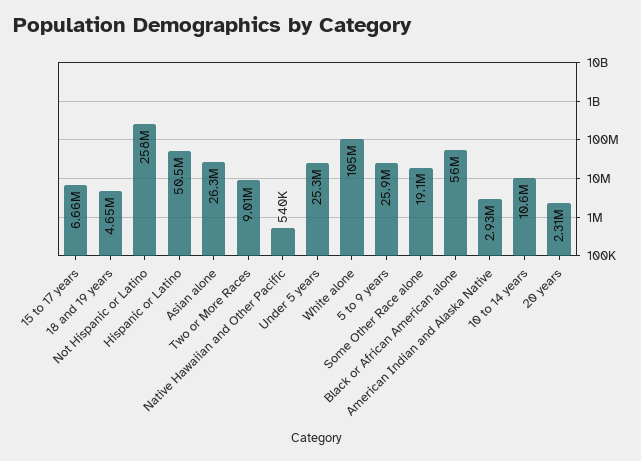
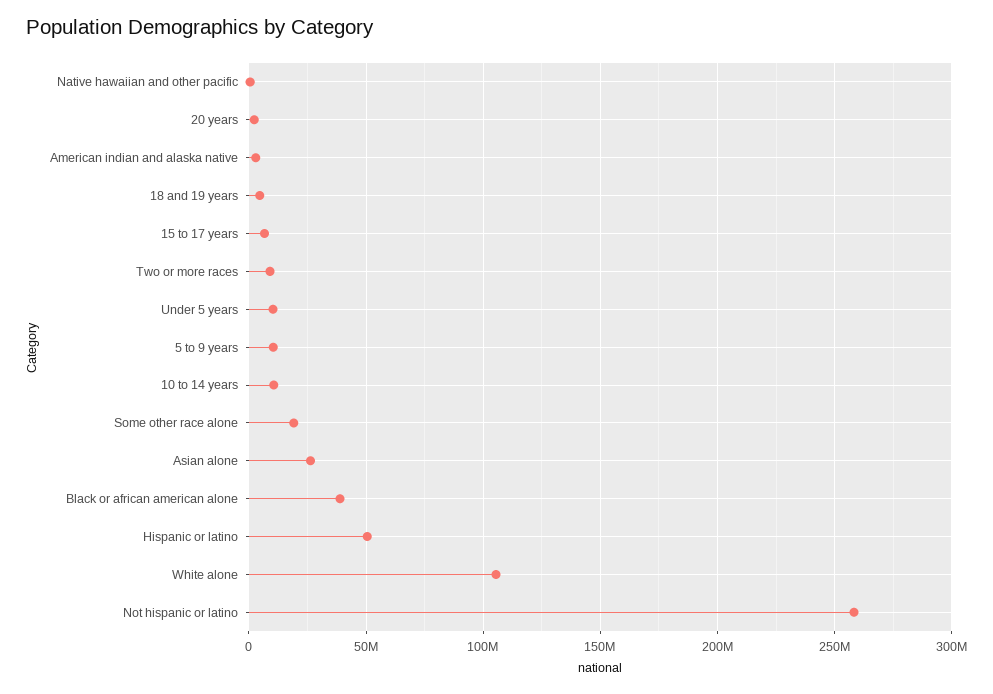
  {
    "15 to 17 years": 6660000,
    "18 and 19 years": 4650000,
    "Not Hispanic or Latino": 258000000,
    "Hispanic or Latino": 50500000,
    "Asian alone": 26300000,
    "Two or More Races": 9010000,
    "Native Hawaiian and Other Pacific": 540000,
-   "Under 5 years": 25300000,
+   "Under 5 years": 10000000,
    "White alone": 105000000,
-   "5 to 9 years": 25900000,
+   "5 to 9 years": 10000000,
    "Some Other Race alone": 19100000,
-   "Black or African American alone": 56000000,
+   "Black or African American alone": 40000000,
    "American Indian and Alaska Native": 2930000,
    "10 to 14 years": 10600000,
    "20 years": 2310000
  }

